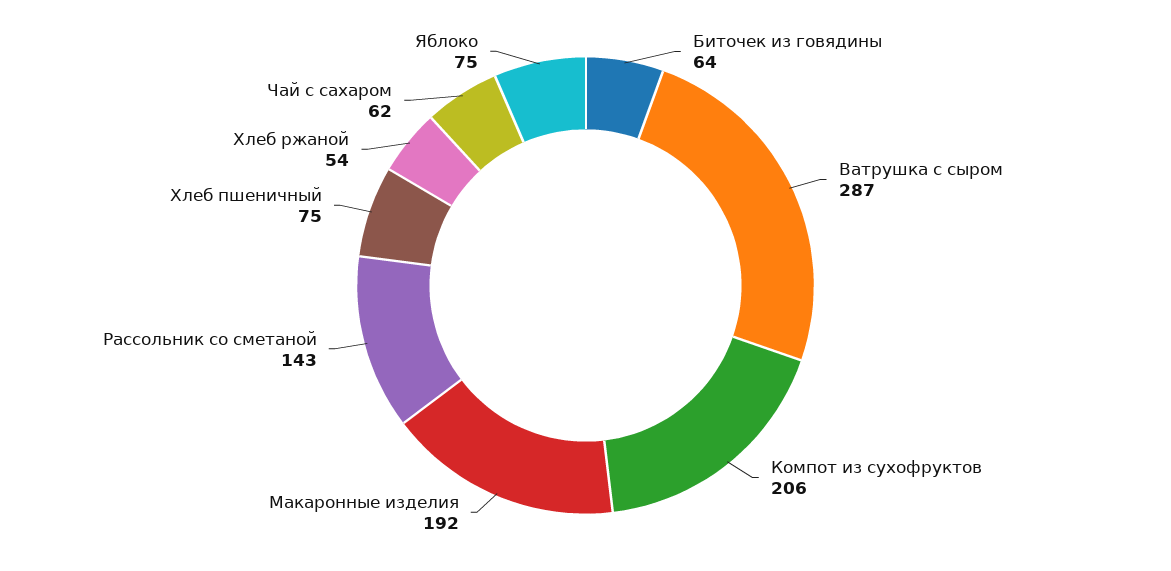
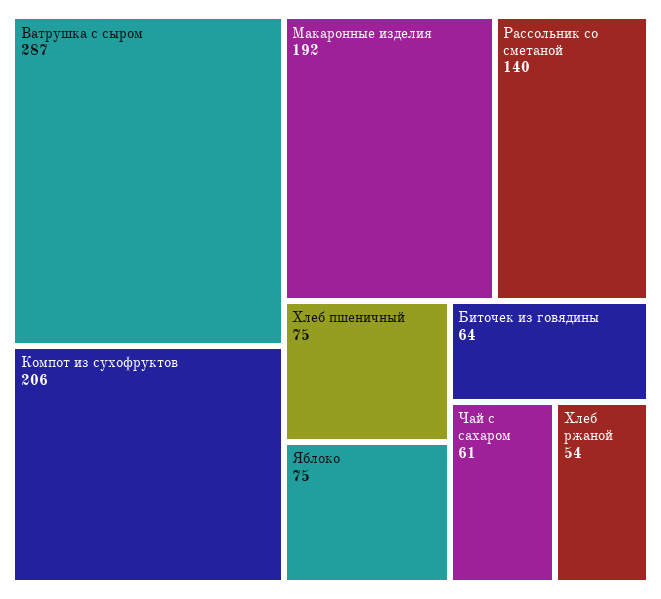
  {
    "Биточек из говядины": 64,
    "Ватрушка с сыром": 287,
    "Компот из сухофруктов": 206,
    "Макаронные изделия": 192,
-   "Рассольник со сметаной": 143,
+   "Рассольник со сметаной": 140,
    "Хлеб пшеничный": 75,
    "Хлеб ржаной": 54,
-   "Чай с сахаром": 62,
+   "Чай с сахаром": 61,
    "Яблоко": 75
  }

